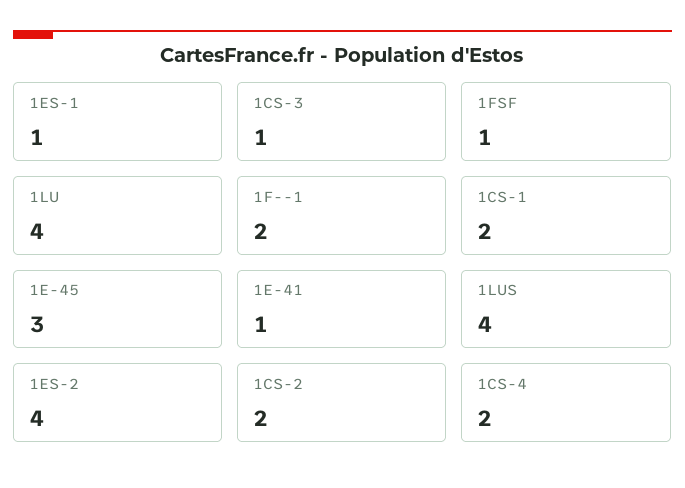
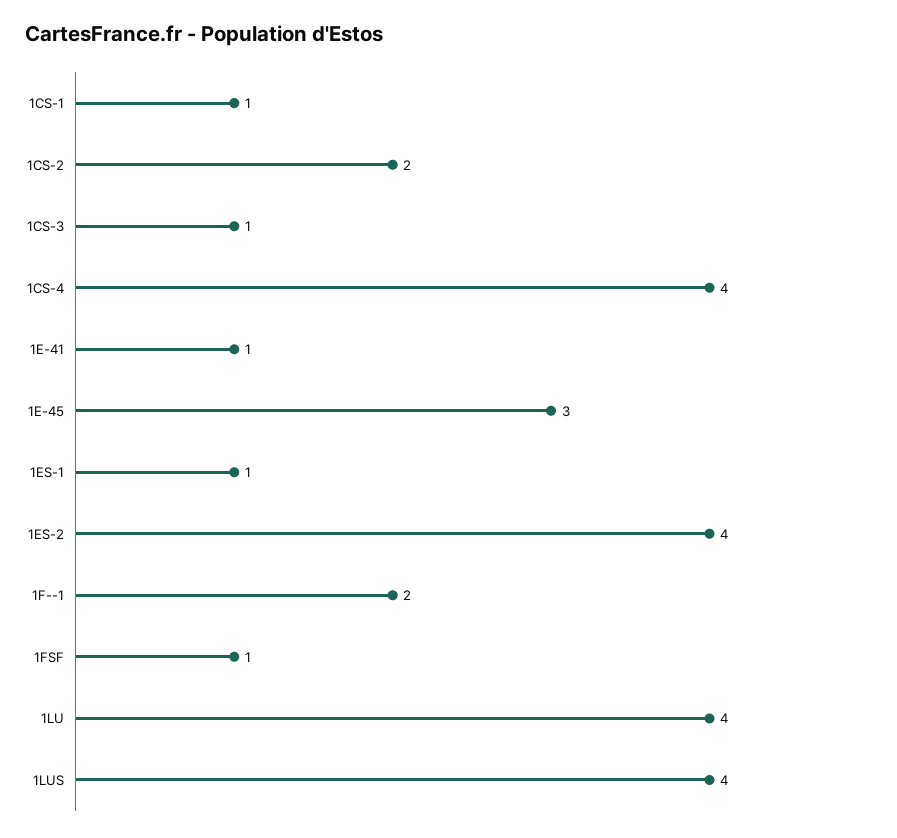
  {
    "1ES-1": 1,
    "1CS-3": 1,
    "1FSF": 1,
    "1LU": 4,
    "1F--1": 2,
-   "1CS-1": 2,
+   "1CS-1": 1,
    "1E-45": 3,
    "1E-41": 1,
    "1LUS": 4,
    "1ES-2": 4,
    "1CS-2": 2,
-   "1CS-4": 2
+   "1CS-4": 4
  }

